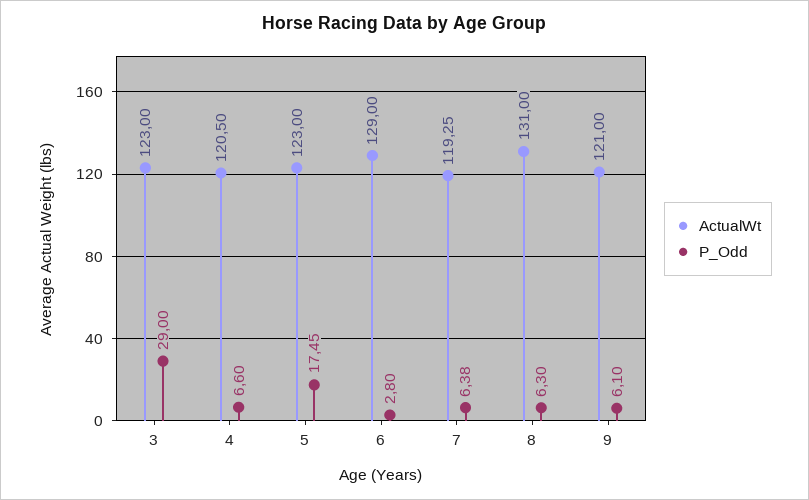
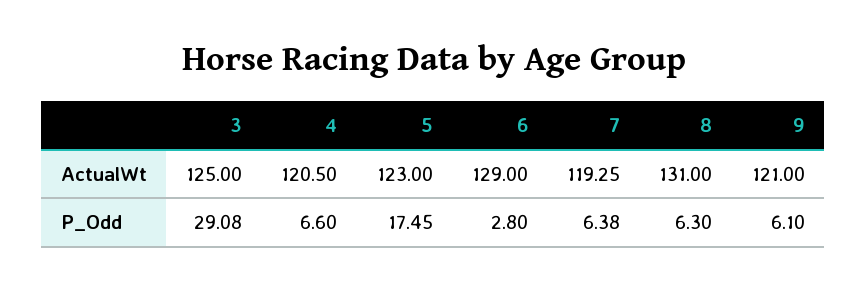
  {
    "ActualWt": {
-     "3": 123,
+     "3": 125,
      "4": 120.5,
      "5": 123,
      "6": 129,
      "7": 119.25,
      "8": 131,
      "9": 121
    },
    "P_Odd": {
-     "3": 29,
+     "3": 29.08,
      "4": 6.6,
      "5": 17.45,
      "6": 2.8,
      "7": 6.38,
      "8": 6.3,
      "9": 6.1
    }
  }

